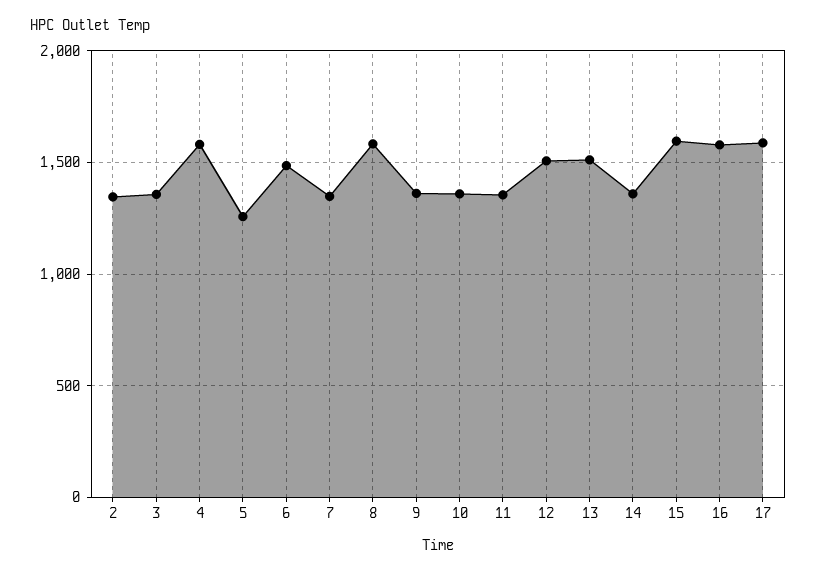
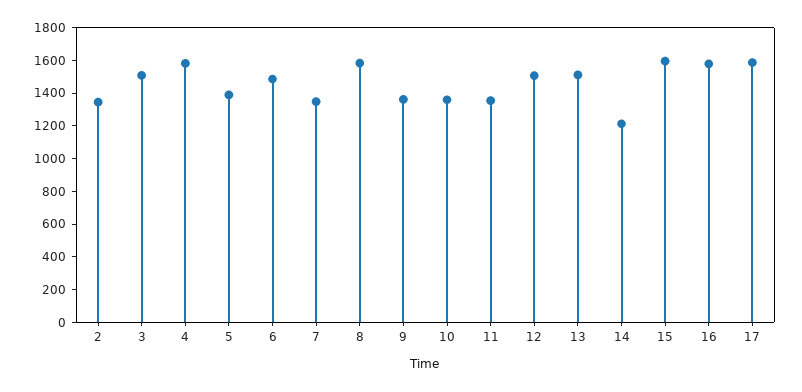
  {
    "2": 1350,
-   "3": 1350,
+   "3": 1500,
    "4": 1600,
-   "5": 1250,
+   "5": 1400,
    "6": 1500,
    "7": 1350,
    "8": 1600,
    "9": 1350,
    "10": 1350,
    "11": 1350,
    "12": 1500,
    "13": 1500,
-   "14": 1350,
+   "14": 1200,
    "15": 1600,
    "16": 1600,
    "17": 1600
  }

